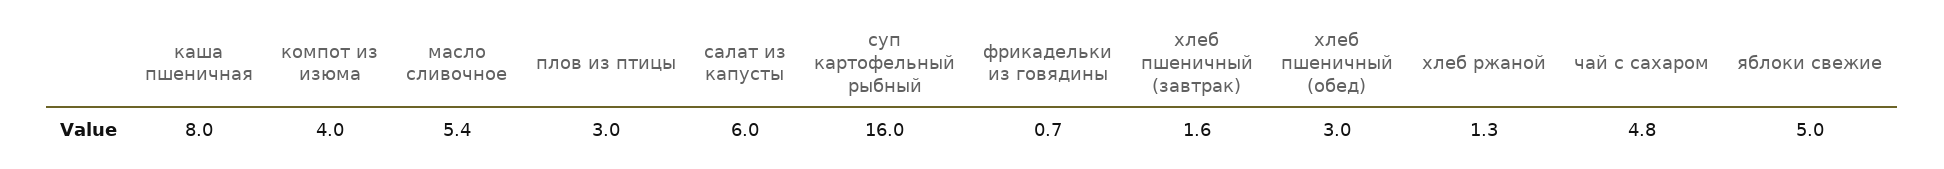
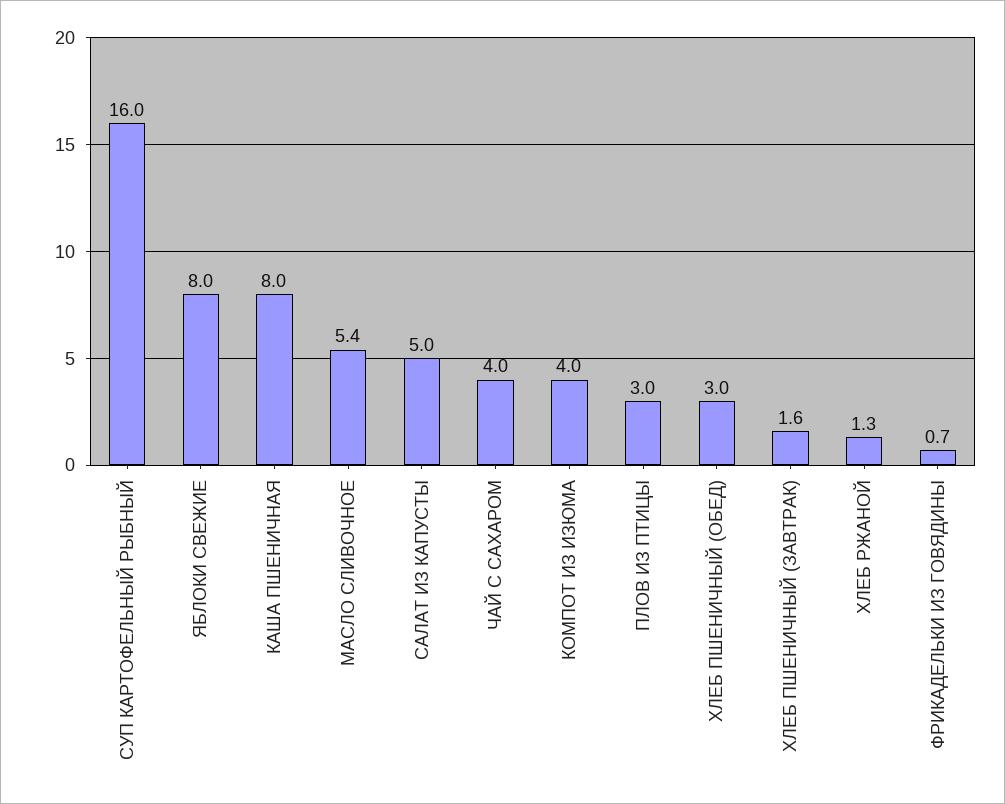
  {
    "каша пшеничная": 8,
    "компот из изюма": 4,
    "масло сливочное": 5.4,
    "плов из птицы": 3,
-   "салат из капусты": 6,
+   "салат из капусты": 5,
    "суп картофельный рыбный": 16,
    "фрикадельки из говядины": 0.7,
    "хлеб пшеничный (завтрак)": 1.6,
    "хлеб пшеничный (обед)": 3,
    "хлеб ржаной": 1.3,
-   "чай с сахаром": 4.8,
+   "чай с сахаром": 4,
-   "яблоки свежие": 5
+   "яблоки свежие": 8
  }

